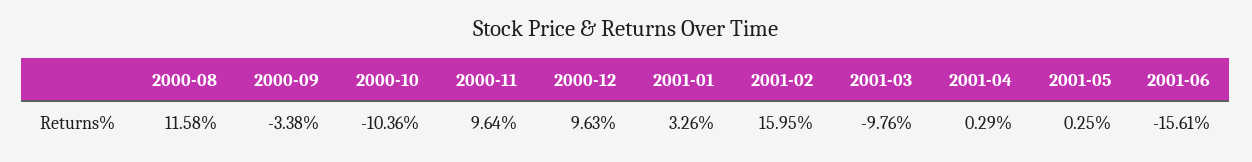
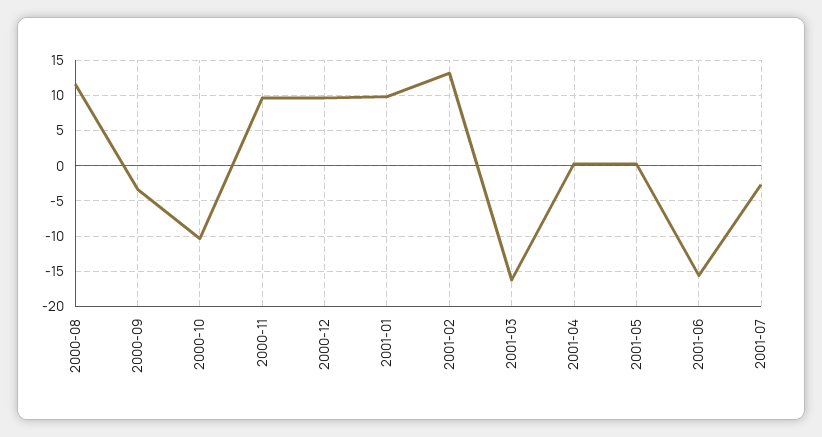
  {
    "2000-08": 11.58,
    "2000-09": -3.38,
    "2000-10": -10.36,
    "2000-11": 9.64,
    "2000-12": 9.63,
-   "2001-01": 3.26,
+   "2001-01": 10,
-   "2001-02": 15.95,
+   "2001-02": 13,
-   "2001-03": -9.76,
+   "2001-03": -16,
    "2001-04": 0.29,
    "2001-05": 0.25,
-   "2001-06": -15.61
+   "2001-06": -15.61,
+   "2001-07": -3
  }

